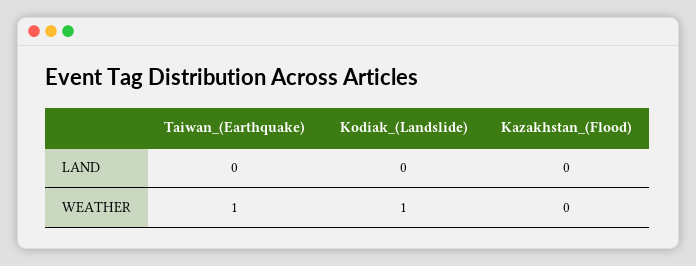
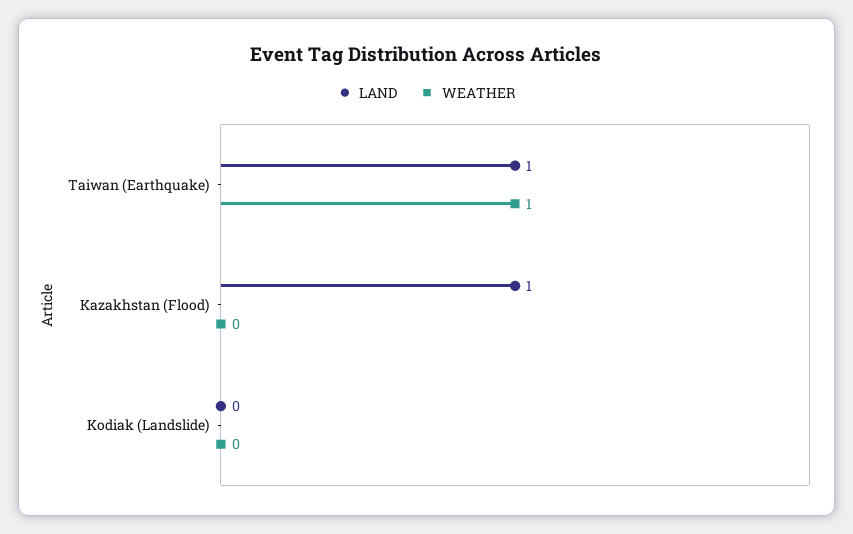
  {
    "LAND": {
-     "Taiwan_(Earthquake)": 0,
+     "Taiwan_(Earthquake)": 1,
      "Kodiak_(Landslide)": 0,
-     "Kazakhstan_(Flood)": 0
+     "Kazakhstan_(Flood)": 1
    },
    "WEATHER": {
      "Taiwan_(Earthquake)": 1,
-     "Kodiak_(Landslide)": 1,
+     "Kodiak_(Landslide)": 0,
      "Kazakhstan_(Flood)": 0
    }
  }

